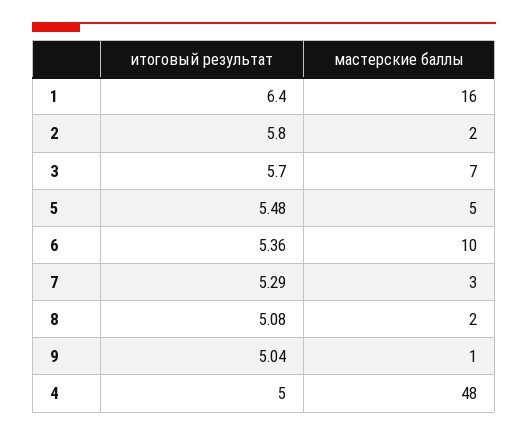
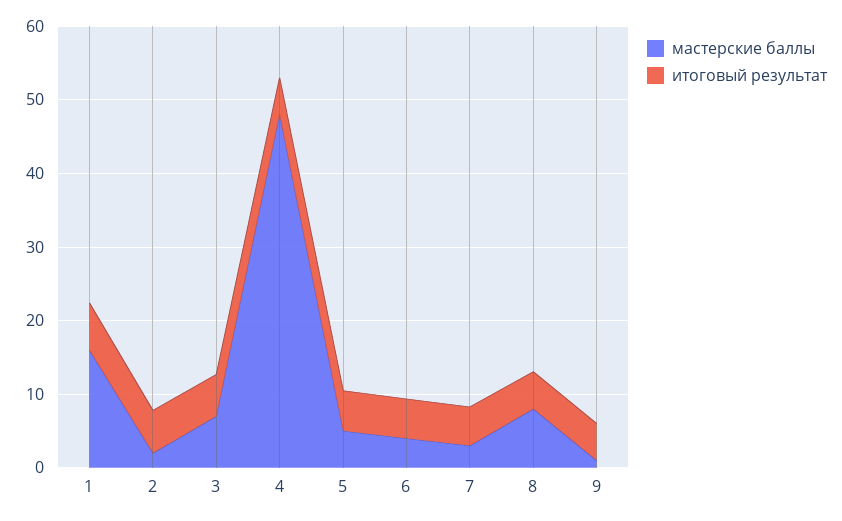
  {
    "итоговый результат": {
      "1": 6.4,
      "2": 5.8,
      "3": 5.7,
      "5": 5.48,
      "6": 5.36,
      "7": 5.29,
      "8": 5.08,
      "9": 5.04,
      "4": 5
    },
    "мастерские баллы": {
      "1": 16,
      "2": 2,
      "3": 7,
      "5": 5,
-     "6": 10,
+     "6": 4,
      "7": 3,
-     "8": 2,
+     "8": 8,
      "9": 1,
      "4": 48
    }
  }

